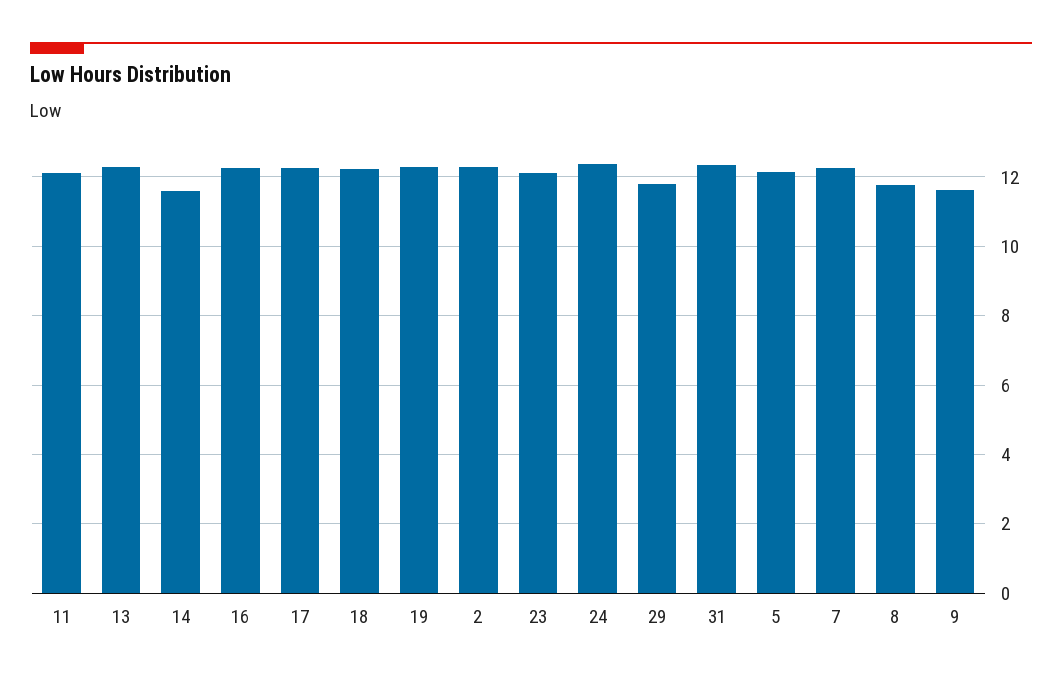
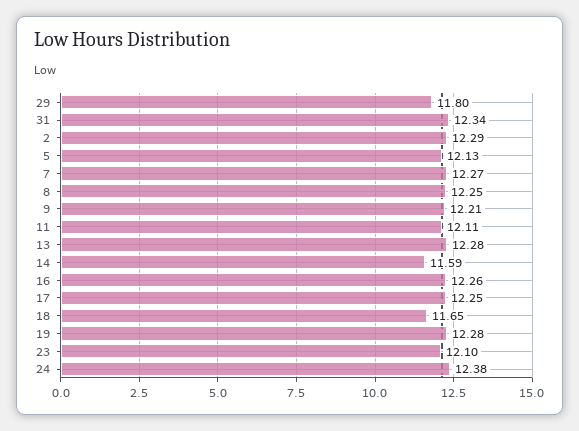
  {
    "11": 12.11,
    "13": 12.28,
    "14": 11.59,
    "16": 12.26,
    "17": 12.25,
-   "18": 12.2,
+   "18": 11.65,
    "19": 12.28,
    "2": 12.29,
    "23": 12.1,
    "24": 12.38,
    "29": 11.8,
    "31": 12.34,
    "5": 12.13,
    "7": 12.27,
-   "8": 11.8,
+   "8": 12.25,
-   "9": 11.6
+   "9": 12.21
  }

